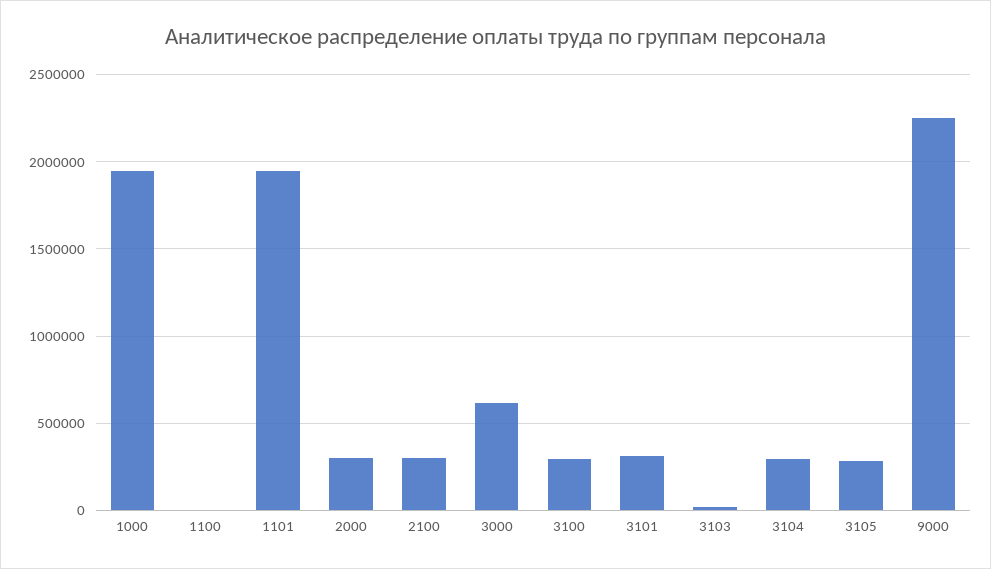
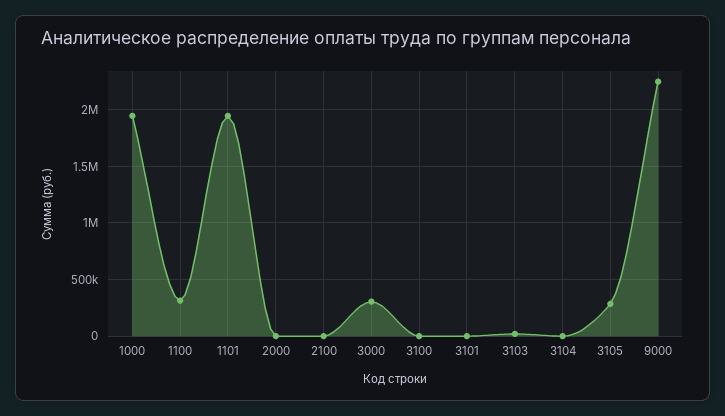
  {
    "1000": 1950000,
-   "1100": 0,
+   "1100": 300000,
    "1101": 1950000,
-   "2000": 300000,
+   "2000": 0,
-   "2100": 300000,
+   "2100": 0,
-   "3000": 600000,
+   "3000": 300000,
-   "3100": 300000,
+   "3100": 0,
-   "3101": 300000,
+   "3101": 0,
    "3103": 0,
-   "3104": 300000,
+   "3104": 0,
    "3105": 300000,
    "9000": 2250000
  }

